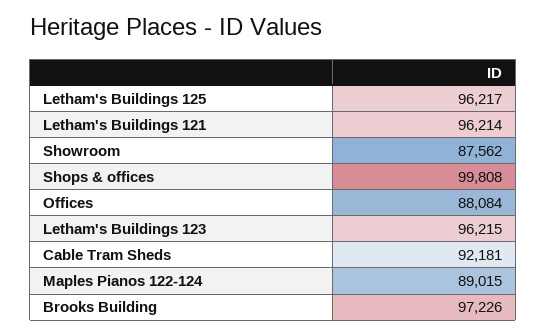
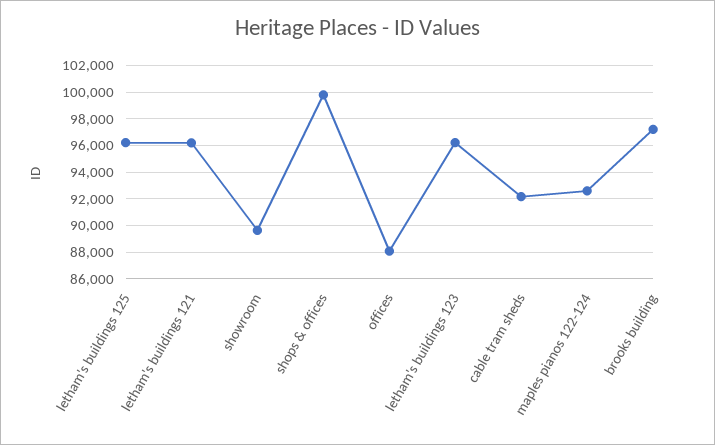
  {
    "Letham's Buildings 125": 96217,
    "Letham's Buildings 121": 96214,
-   "Showroom": 87562,
+   "Showroom": 89500,
    "Shops & offices": 99808,
    "Offices": 88084,
    "Letham's Buildings 123": 96215,
    "Cable Tram Sheds": 92181,
-   "Maples Pianos 122-124": 89015,
+   "Maples Pianos 122-124": 92500,
    "Brooks Building": 97226
  }

